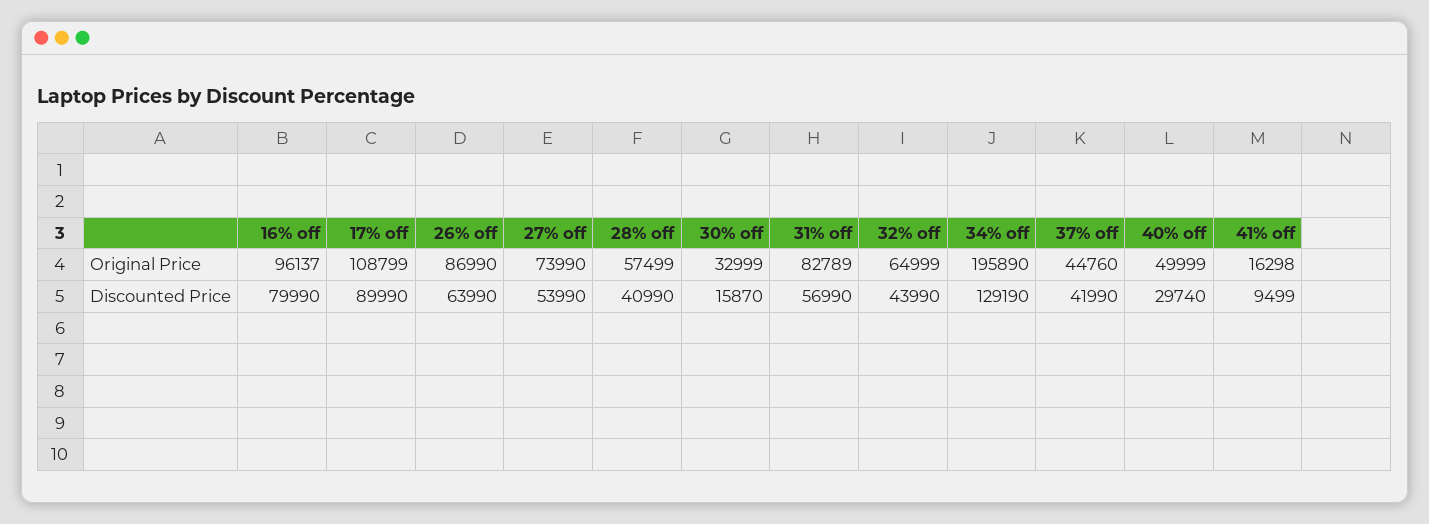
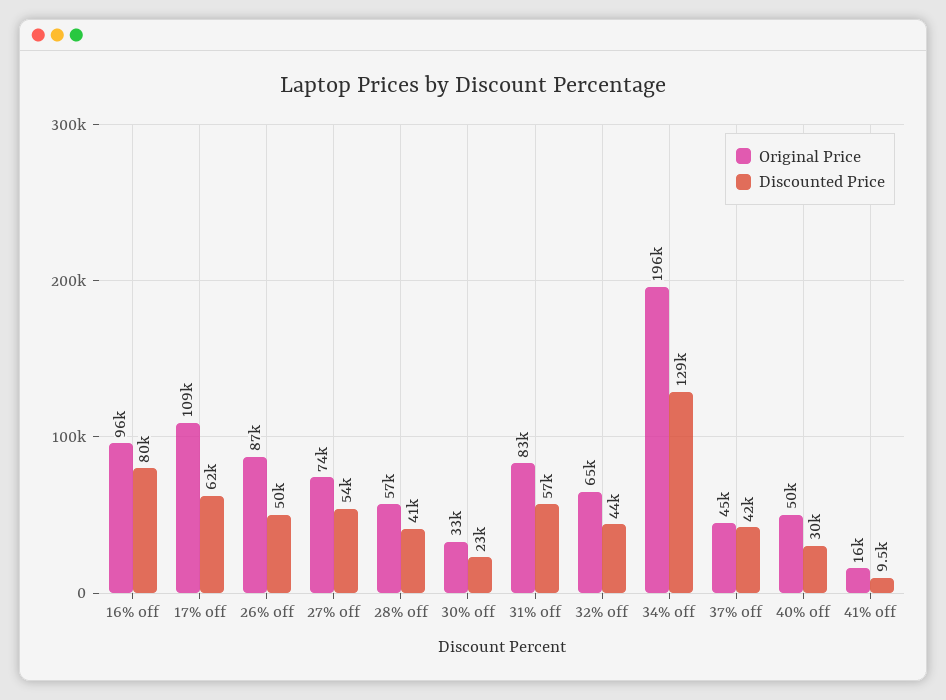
  {
    "Original Price": {
      "16% off": 96137,
      "17% off": 108799,
      "26% off": 86990,
      "27% off": 73990,
      "28% off": 57499,
      "30% off": 32999,
      "31% off": 82789,
      "32% off": 64999,
      "34% off": 195890,
      "37% off": 44760,
      "40% off": 49999,
      "41% off": 16298
    },
    "Discounted Price": {
      "16% off": 79990,
-     "17% off": 89990,
+     "17% off": 62000,
-     "26% off": 63990,
+     "26% off": 50000,
      "27% off": 53990,
      "28% off": 40990,
-     "30% off": 15870,
+     "30% off": 23000,
      "31% off": 56990,
      "32% off": 43990,
      "34% off": 129190,
      "37% off": 41990,
      "40% off": 29740,
      "41% off": 9499
    }
  }

